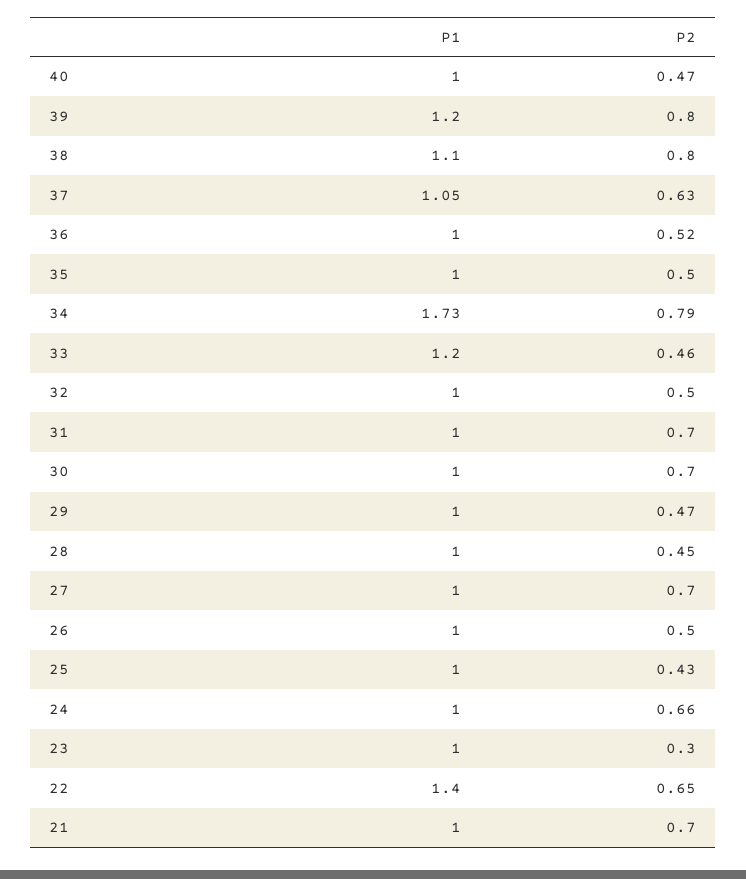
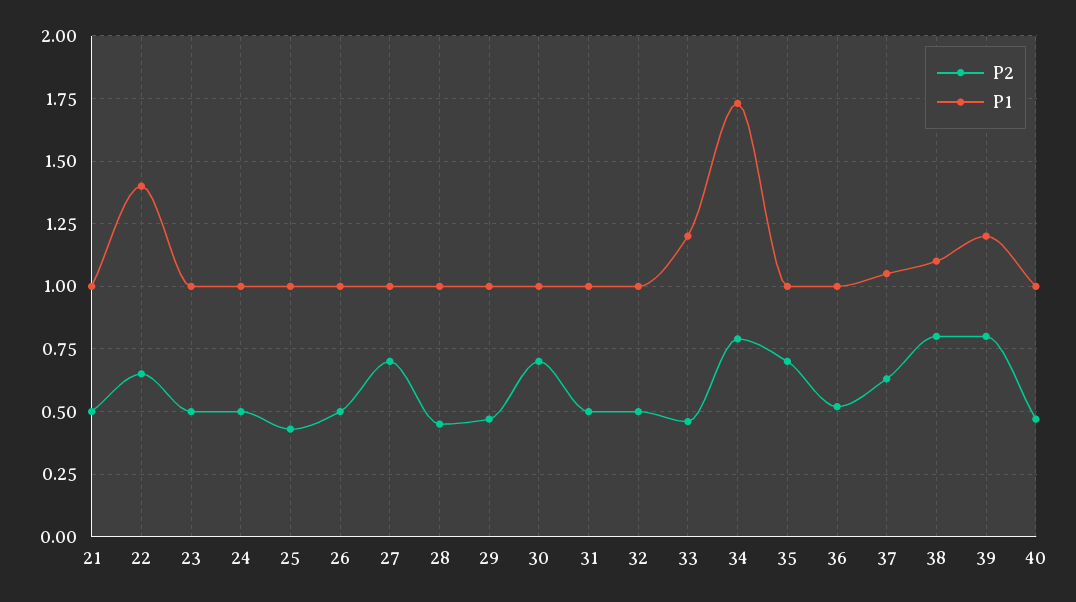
  {
    "P1": {
      "40": 1,
      "39": 1.2,
      "38": 1.1,
      "37": 1.05,
      "36": 1,
      "35": 1,
      "34": 1.73,
      "33": 1.2,
      "32": 1,
      "31": 1,
      "30": 1,
      "29": 1,
      "28": 1,
      "27": 1,
      "26": 1,
      "25": 1,
      "24": 1,
      "23": 1,
      "22": 1.4,
      "21": 1
    },
    "P2": {
      "40": 0.47,
      "39": 0.8,
      "38": 0.8,
      "37": 0.63,
      "36": 0.52,
-     "35": 0.5,
+     "35": 0.7,
      "34": 0.79,
      "33": 0.46,
      "32": 0.5,
-     "31": 0.7,
+     "31": 0.5,
      "30": 0.7,
      "29": 0.47,
      "28": 0.45,
      "27": 0.7,
      "26": 0.5,
      "25": 0.43,
-     "24": 0.66,
+     "24": 0.5,
-     "23": 0.3,
+     "23": 0.5,
      "22": 0.65,
-     "21": 0.7
+     "21": 0.5
    }
  }

